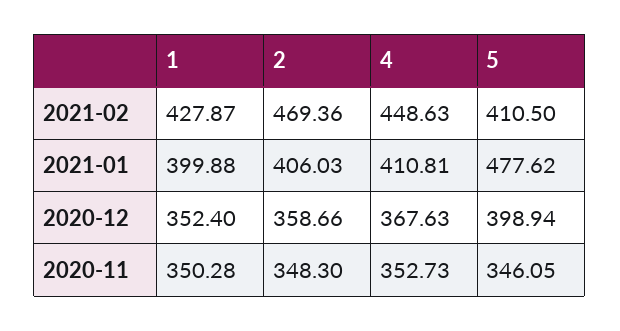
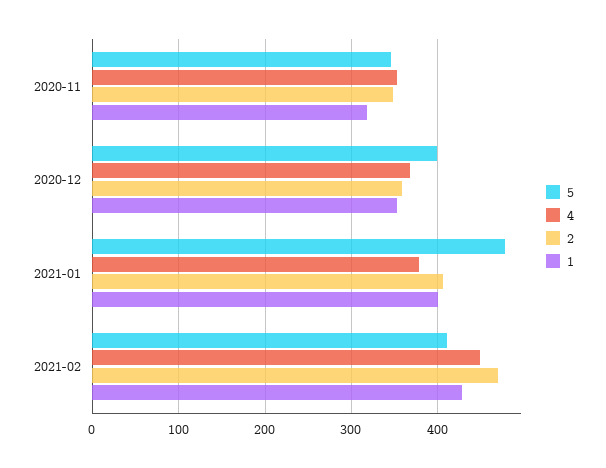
  {
    "1": {
      "2021-02": 427.87,
      "2021-01": 399.88,
      "2020-12": 352.4,
-     "2020-11": 350.28
+     "2020-11": 320
    },
    "2": {
      "2021-02": 469.36,
      "2021-01": 406.03,
      "2020-12": 358.66,
      "2020-11": 348.3
    },
    "4": {
      "2021-02": 448.63,
-     "2021-01": 410.81,
+     "2021-01": 380,
      "2020-12": 367.63,
      "2020-11": 352.73
    },
    "5": {
      "2021-02": 410.5,
      "2021-01": 477.62,
      "2020-12": 398.94,
      "2020-11": 346.05
    }
  }

